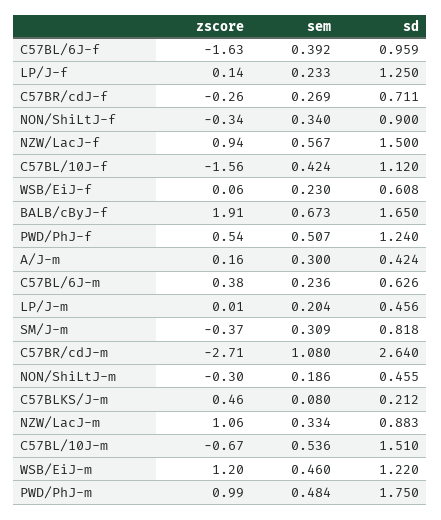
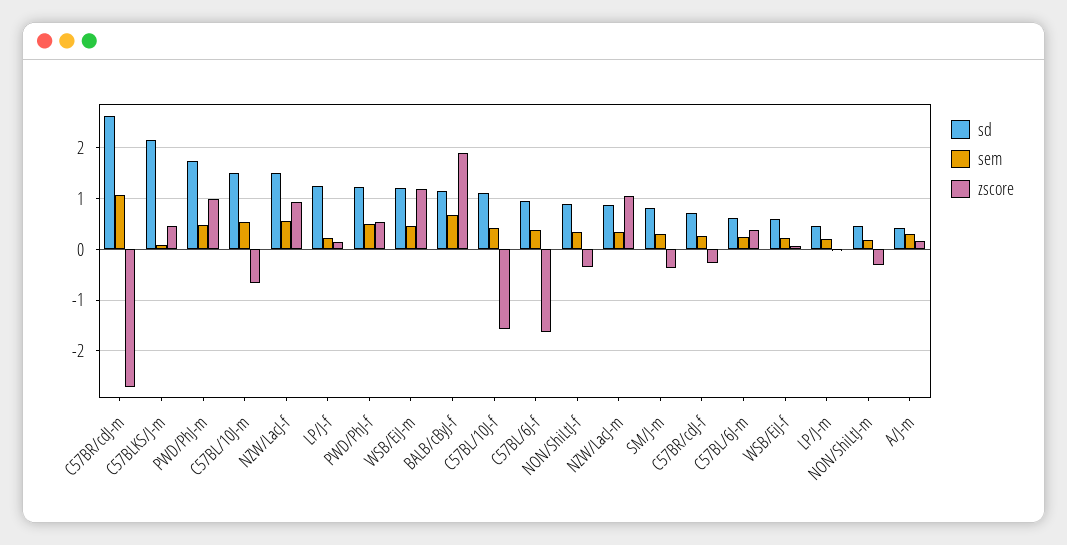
  {
    "zscore": {
      "C57BL/6J-f": -1.63,
      "LP/J-f": 0.14,
      "C57BR/cdJ-f": -0.26,
      "NON/ShiLtJ-f": -0.34,
      "NZW/LacJ-f": 0.94,
      "C57BL/10J-f": -1.56,
      "WSB/EiJ-f": 0.06,
      "BALB/cByJ-f": 1.91,
      "PWD/PhJ-f": 0.54,
      "A/J-m": 0.16,
      "C57BL/6J-m": 0.38,
      "LP/J-m": 0.01,
      "SM/J-m": -0.37,
      "C57BR/cdJ-m": -2.71,
      "NON/ShiLtJ-m": -0.3,
      "C57BLKS/J-m": 0.46,
      "NZW/LacJ-m": 1.06,
      "C57BL/10J-m": -0.67,
      "WSB/EiJ-m": 1.2,
      "PWD/PhJ-m": 0.99
    },
    "sem": {
      "C57BL/6J-f": 0.392,
      "LP/J-f": 0.233,
      "C57BR/cdJ-f": 0.269,
      "NON/ShiLtJ-f": 0.34,
      "NZW/LacJ-f": 0.567,
      "C57BL/10J-f": 0.424,
      "WSB/EiJ-f": 0.23,
      "BALB/cByJ-f": 0.673,
      "PWD/PhJ-f": 0.507,
      "A/J-m": 0.3,
      "C57BL/6J-m": 0.236,
      "LP/J-m": 0.204,
      "SM/J-m": 0.309,
      "C57BR/cdJ-m": 1.08,
      "NON/ShiLtJ-m": 0.186,
      "C57BLKS/J-m": 0.08,
      "NZW/LacJ-m": 0.334,
      "C57BL/10J-m": 0.536,
      "WSB/EiJ-m": 0.46,
      "PWD/PhJ-m": 0.484
    },
    "sd": {
      "C57BL/6J-f": 0.959,
      "LP/J-f": 1.25,
      "C57BR/cdJ-f": 0.711,
      "NON/ShiLtJ-f": 0.9,
      "NZW/LacJ-f": 1.5,
      "C57BL/10J-f": 1.12,
      "WSB/EiJ-f": 0.608,
-     "BALB/cByJ-f": 1.65,
+     "BALB/cByJ-f": 1.2,
      "PWD/PhJ-f": 1.24,
      "A/J-m": 0.424,
      "C57BL/6J-m": 0.626,
      "LP/J-m": 0.456,
      "SM/J-m": 0.818,
      "C57BR/cdJ-m": 2.64,
      "NON/ShiLtJ-m": 0.455,
-     "C57BLKS/J-m": 0.212,
+     "C57BLKS/J-m": 2.2,
      "NZW/LacJ-m": 0.883,
      "C57BL/10J-m": 1.51,
      "WSB/EiJ-m": 1.22,
      "PWD/PhJ-m": 1.75
    }
  }

